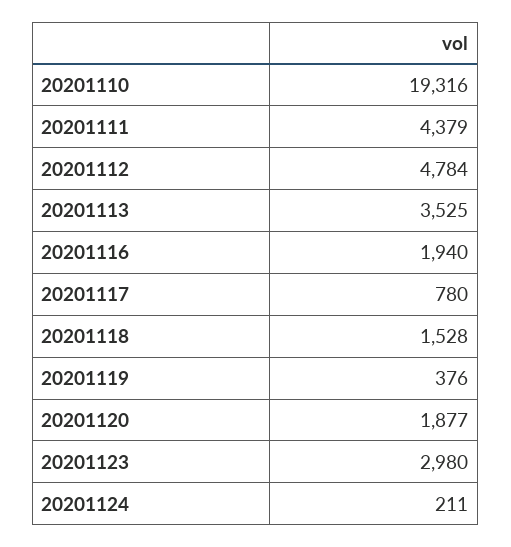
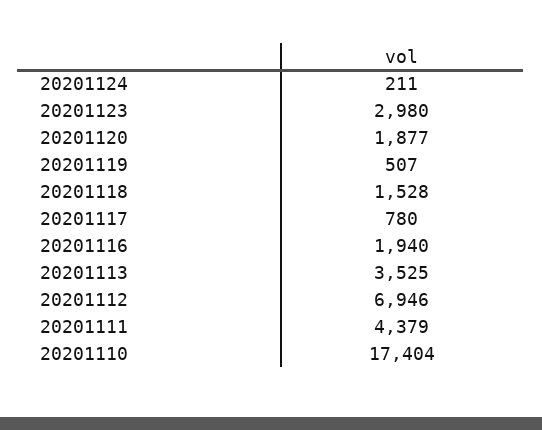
  {
-   "20201110": 19316,
+   "20201110": 17404,
    "20201111": 4379,
-   "20201112": 4784,
+   "20201112": 6946,
    "20201113": 3525,
    "20201116": 1940,
    "20201117": 780,
    "20201118": 1528,
-   "20201119": 376,
+   "20201119": 507,
    "20201120": 1877,
    "20201123": 2980,
    "20201124": 211
  }

